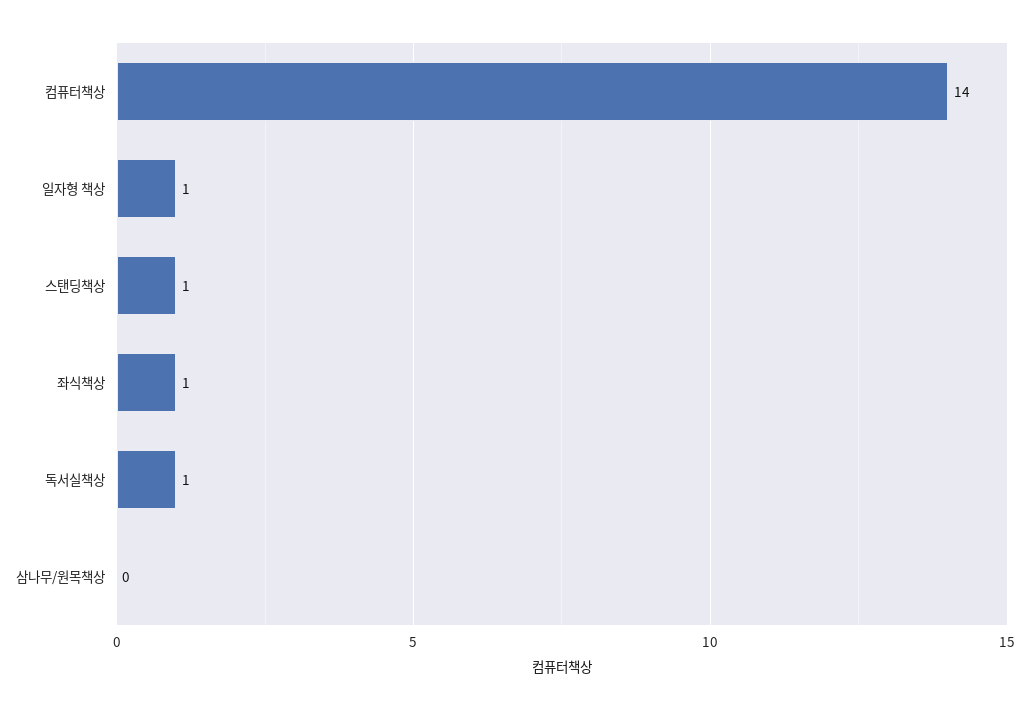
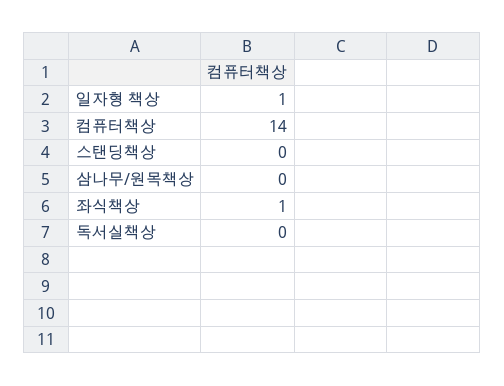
  {
    "컴퓨터책상": 14,
    "일자형 책상": 1,
-   "스탠딩책상": 1,
+   "스탠딩책상": 0,
    "좌식책상": 1,
-   "독서실책상": 1,
+   "독서실책상": 0,
    "삼나무/원목책상": 0
  }

